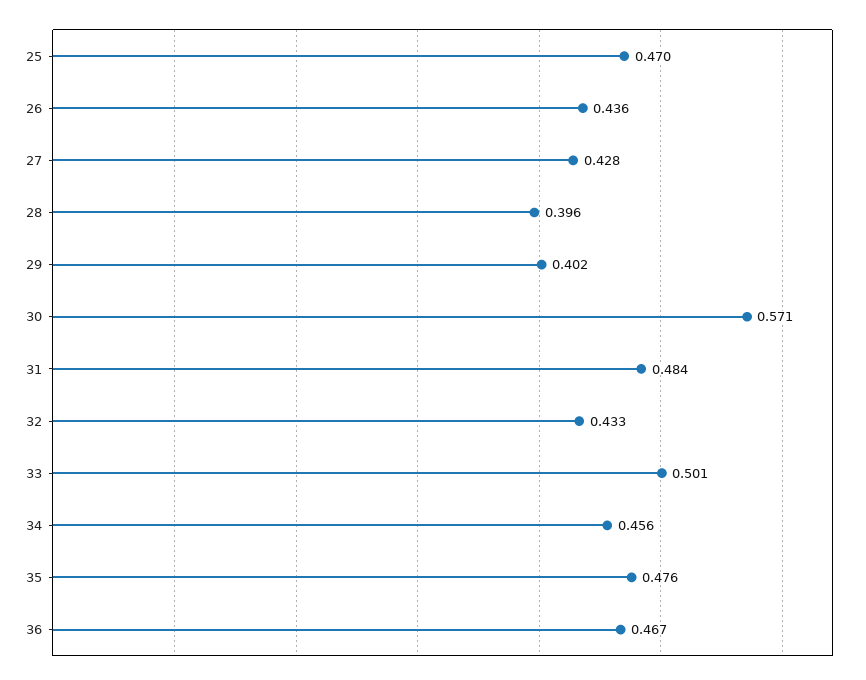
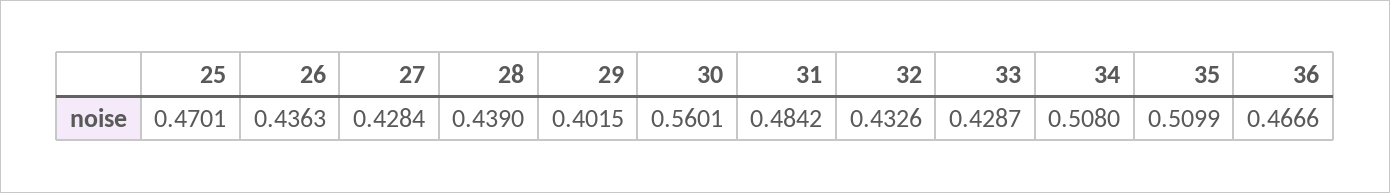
  {
    "25": 0.4701,
    "26": 0.4363,
    "27": 0.4284,
-   "28": 0.396,
+   "28": 0.439,
    "29": 0.4015,
-   "30": 0.571,
+   "30": 0.5601,
    "31": 0.4842,
    "32": 0.4326,
-   "33": 0.501,
+   "33": 0.4287,
-   "34": 0.456,
+   "34": 0.508,
-   "35": 0.476,
+   "35": 0.5099,
    "36": 0.4666
  }

